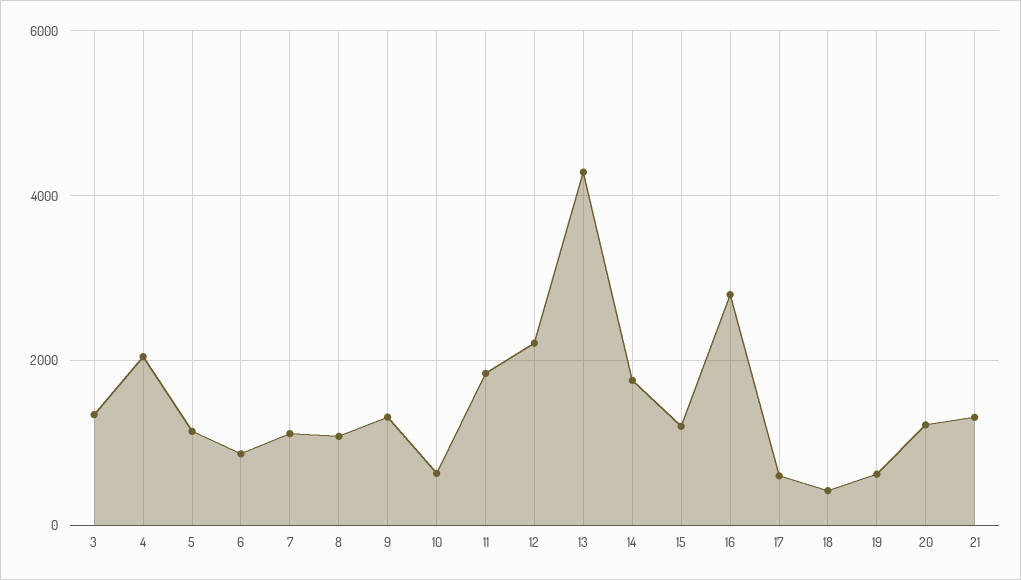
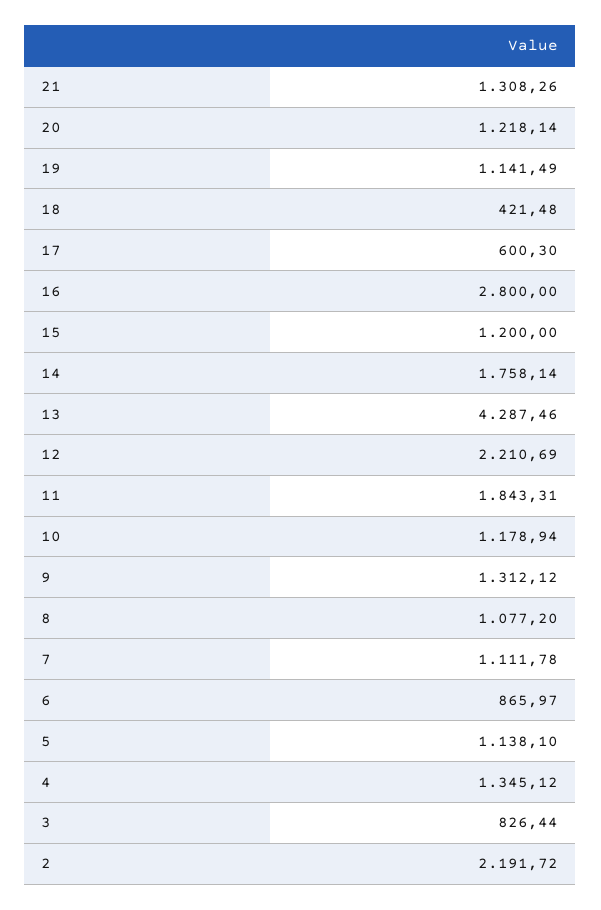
  {
-   "3": 1400,
+   "3": 826.44,
-   "4": 2000,
+   "4": 1345.12,
    "5": 1138.1,
    "6": 865.97,
    "7": 1111.78,
    "8": 1077.2,
    "9": 1312.12,
-   "10": 600,
+   "10": 1178.94,
    "11": 1843.31,
    "12": 2210.69,
    "13": 4287.46,
    "14": 1758.14,
    "15": 1200,
    "16": 2800,
    "17": 600.3,
    "18": 421.48,
-   "19": 600,
+   "19": 1141.49,
    "20": 1218.14,
-   "21": 1308.26
+   "21": 1308.26,
+   "2": 2191.72
  }

